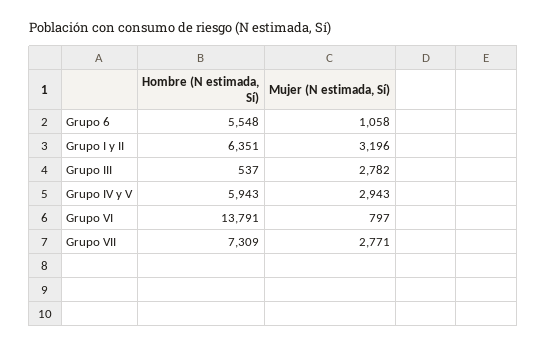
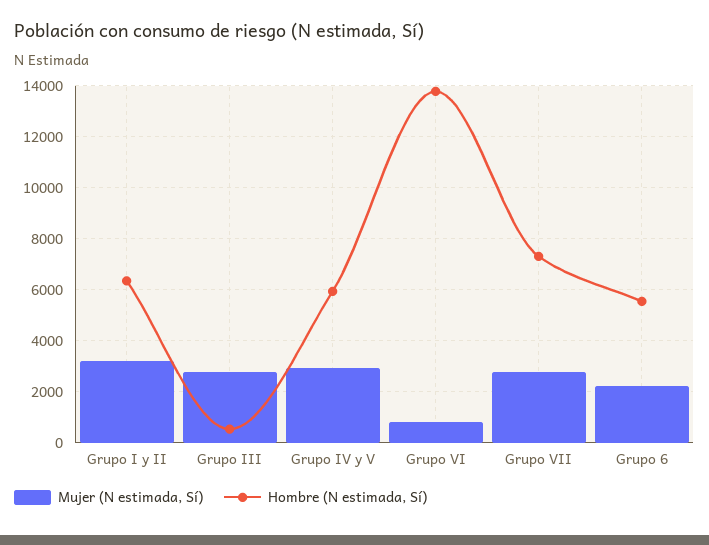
  {
    "Hombre (N estimada, Sí)": {
      "Grupo 6": 5548,
      "Grupo I y II": 6351,
      "Grupo III": 537,
      "Grupo IV y V": 5943,
      "Grupo VI": 13791,
      "Grupo VII": 7309
    },
    "Mujer (N estimada, Sí)": {
-     "Grupo 6": 1058,
+     "Grupo 6": 2250,
      "Grupo I y II": 3196,
      "Grupo III": 2782,
      "Grupo IV y V": 2943,
      "Grupo VI": 797,
      "Grupo VII": 2771
    }
  }

